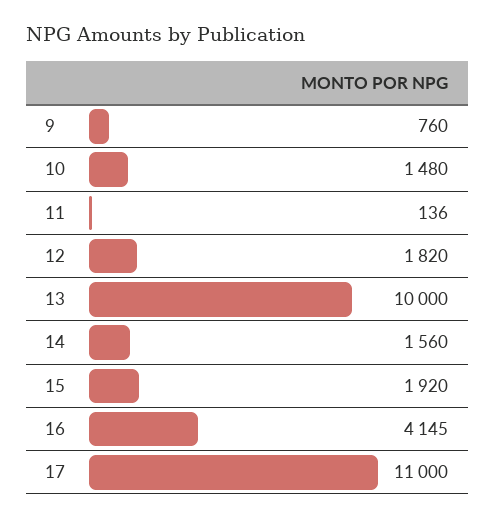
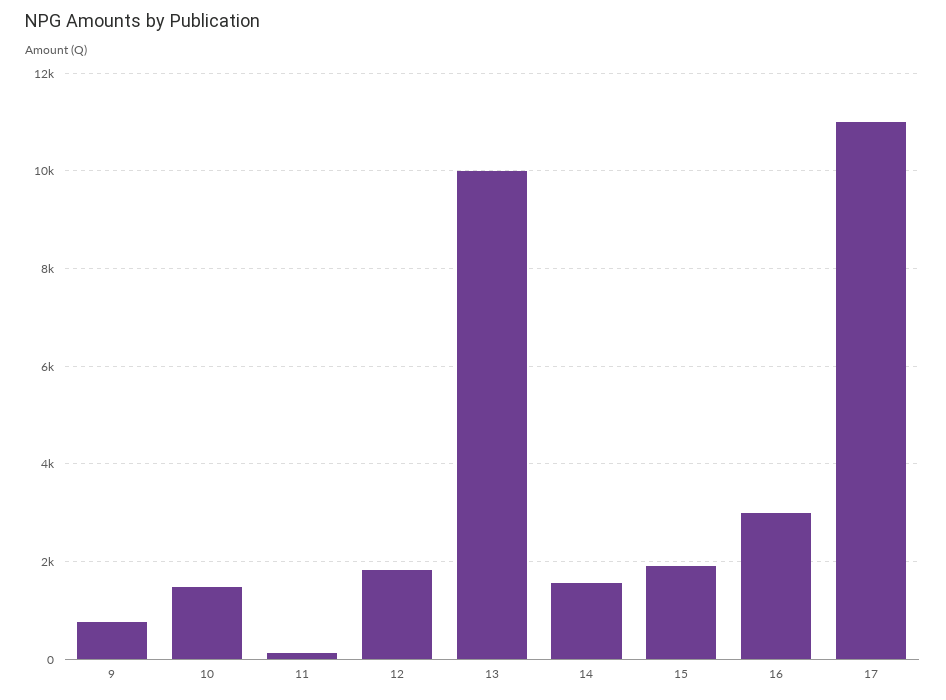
  {
    "9": 760,
    "10": 1480,
    "11": 136,
    "12": 1820,
    "13": 10000,
    "14": 1560,
    "15": 1920,
-   "16": 4145,
+   "16": 3000,
    "17": 11000
  }

